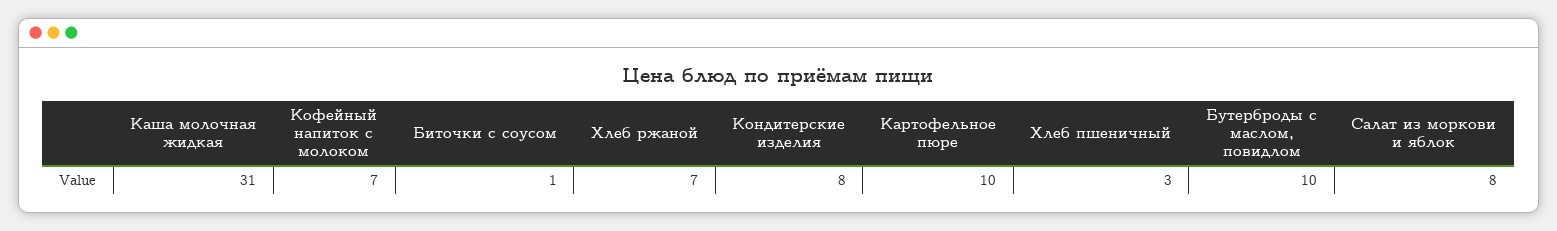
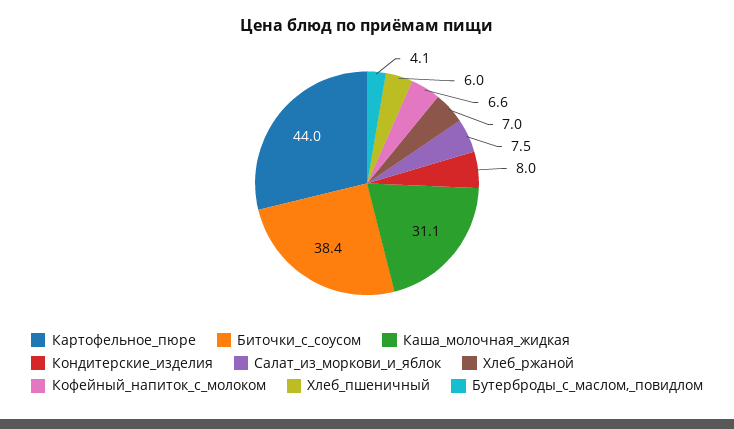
  {
    "Каша молочная жидкая": 31.1,
    "Кофейный напиток с молоком": 6.6,
-   "Биточки с соусом": 1,
+   "Биточки с соусом": 38.4,
    "Хлеб ржаной": 7,
    "Кондитерские изделия": 8,
-   "Картофельное пюре": 10,
+   "Картофельное пюре": 44,
-   "Хлеб пшеничный": 3,
+   "Хлеб пшеничный": 6,
-   "Бутерброды с маслом, повидлом": 10,
+   "Бутерброды с маслом, повидлом": 4.1,
    "Салат из моркови и яблок": 7.5
  }

